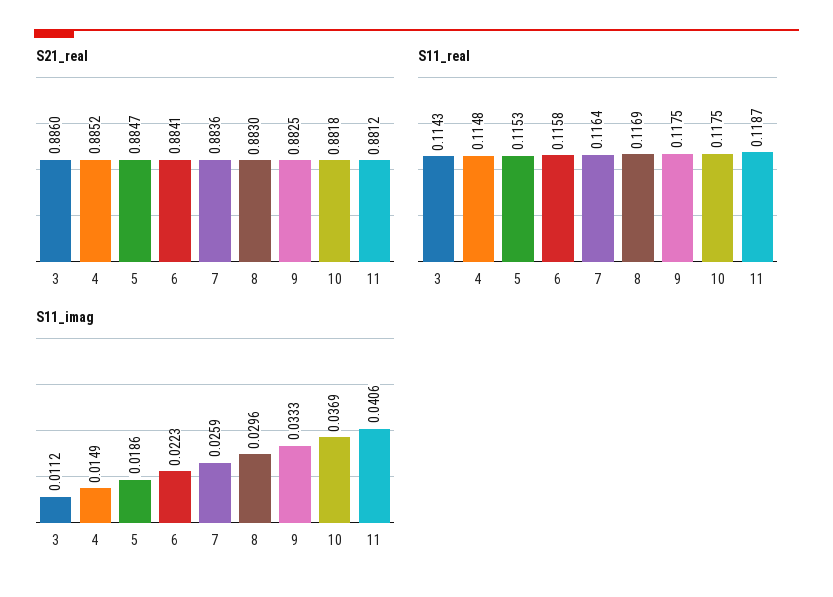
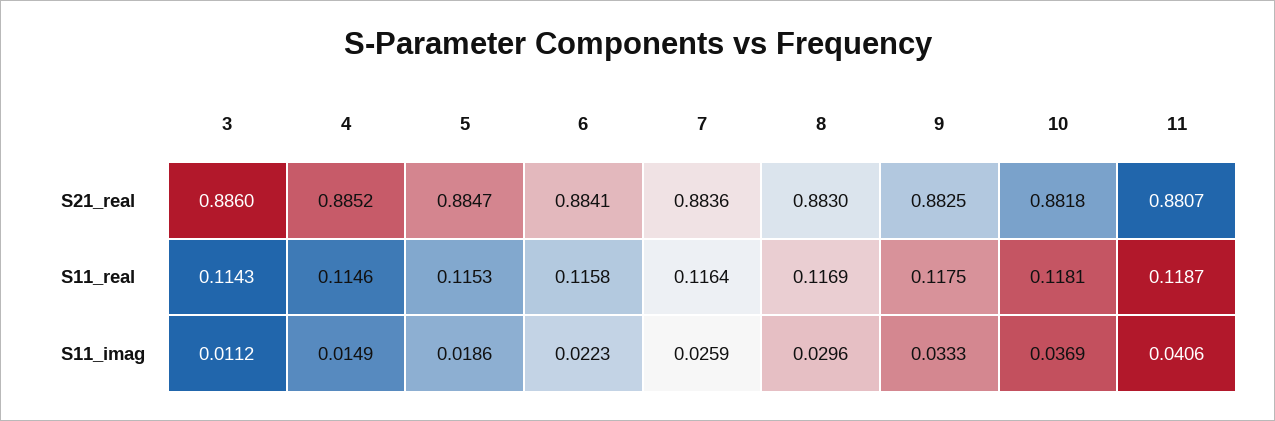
  {
    "S21_real": {
      "3": 0.886,
      "4": 0.8852,
      "5": 0.8847,
      "6": 0.8841,
      "7": 0.8836,
      "8": 0.883,
      "9": 0.8825,
      "10": 0.8818,
-     "11": 0.8812
+     "11": 0.8807
    },
    "S11_real": {
      "3": 0.1143,
-     "4": 0.1148,
+     "4": 0.1146,
      "5": 0.1153,
      "6": 0.1158,
      "7": 0.1164,
      "8": 0.1169,
      "9": 0.1175,
-     "10": 0.1175,
+     "10": 0.1181,
      "11": 0.1187
    },
    "S11_imag": {
      "3": 0.0112,
      "4": 0.0149,
      "5": 0.0186,
      "6": 0.0223,
      "7": 0.0259,
      "8": 0.0296,
      "9": 0.0333,
      "10": 0.0369,
      "11": 0.0406
    }
  }

